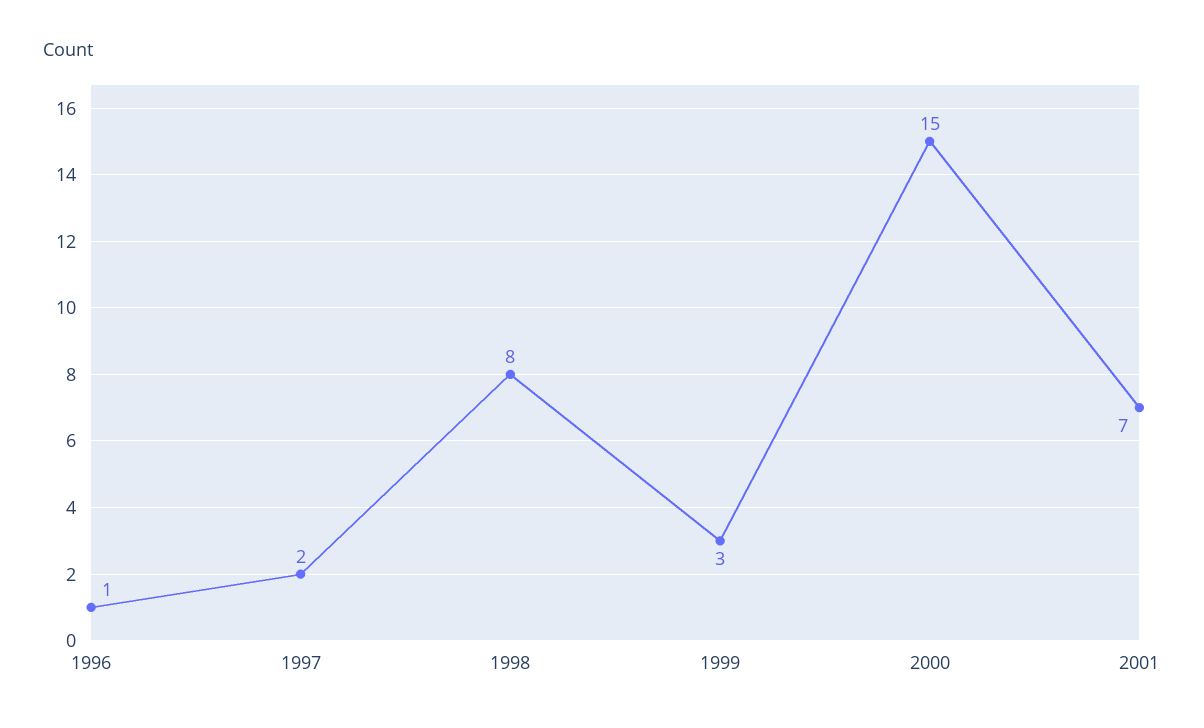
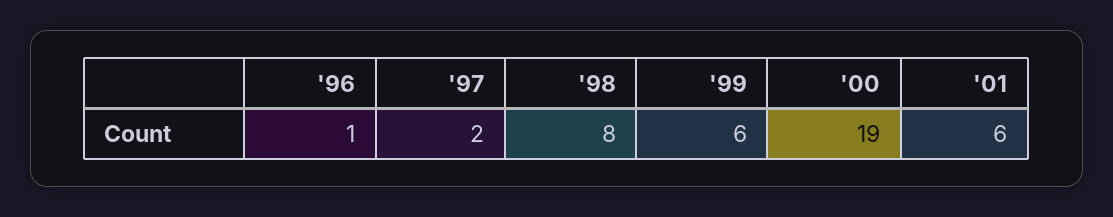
  {
    "1996": 1,
    "1997": 2,
    "1998": 8,
-   "1999": 3,
+   "1999": 6,
-   "2000": 15,
+   "2000": 19,
-   "2001": 7
+   "2001": 6
  }

